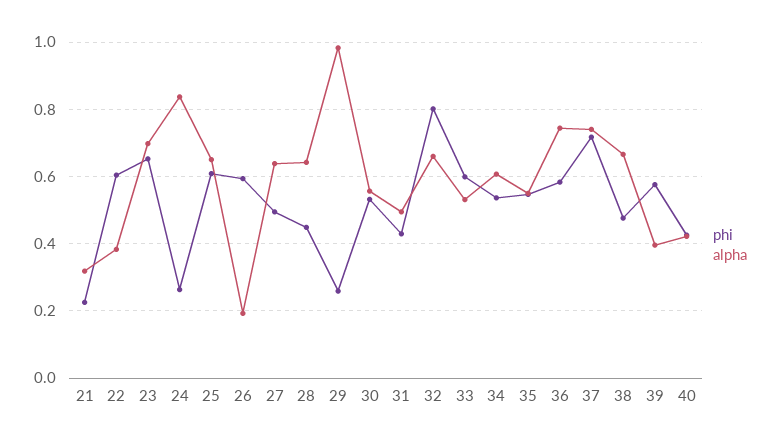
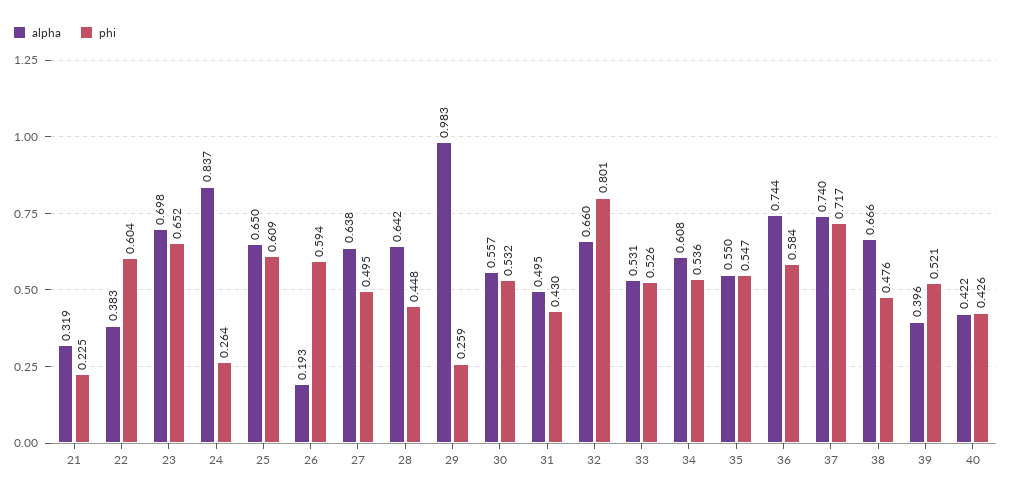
  {
    "phi": {
      "21": 0.225,
      "22": 0.604,
      "23": 0.652,
      "24": 0.264,
      "25": 0.609,
      "26": 0.594,
      "27": 0.495,
      "28": 0.448,
      "29": 0.259,
      "30": 0.532,
      "31": 0.43,
      "32": 0.801,
-     "33": 0.6,
+     "33": 0.526,
      "34": 0.536,
      "35": 0.547,
      "36": 0.584,
      "37": 0.717,
      "38": 0.476,
-     "39": 0.58,
+     "39": 0.521,
      "40": 0.426
    },
    "alpha": {
      "21": 0.319,
      "22": 0.383,
      "23": 0.698,
      "24": 0.837,
      "25": 0.65,
      "26": 0.193,
      "27": 0.638,
      "28": 0.642,
      "29": 0.983,
      "30": 0.557,
      "31": 0.495,
      "32": 0.66,
      "33": 0.531,
      "34": 0.608,
      "35": 0.55,
      "36": 0.744,
      "37": 0.74,
      "38": 0.666,
      "39": 0.396,
      "40": 0.422
    }
  }

